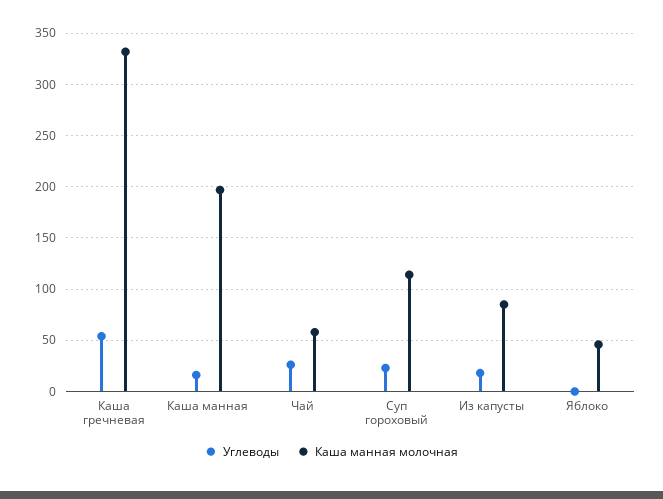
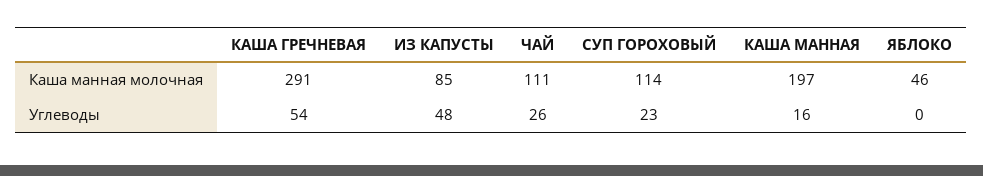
  {
    "Углеводы": {
      "Каша гречневая": 54,
      "Каша манная": 16,
      "Чай": 26,
      "Суп гороховый": 23,
-     "Из капусты": 20,
+     "Из капусты": 48,
      "Яблоко": 0
    },
    "Каша манная молочная": {
-     "Каша гречневая": 330,
+     "Каша гречневая": 291,
      "Каша манная": 197,
-     "Чай": 60,
+     "Чай": 111,
      "Суп гороховый": 114,
      "Из капусты": 85,
      "Яблоко": 46
    }
  }

